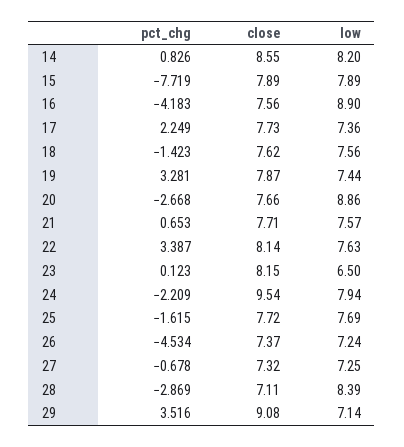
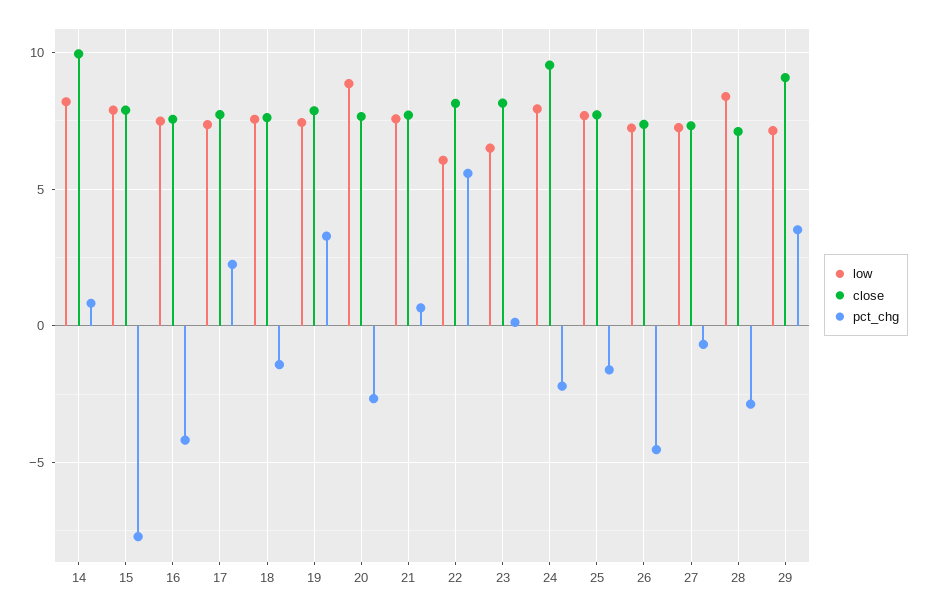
  {
    "pct_chg": {
      "14": 0.826,
      "15": -7.719,
      "16": -4.183,
      "17": 2.249,
      "18": -1.423,
      "19": 3.281,
      "20": -2.668,
      "21": 0.653,
-     "22": 3.387,
+     "22": 5.5,
      "23": 0.123,
      "24": -2.209,
      "25": -1.615,
      "26": -4.534,
      "27": -0.678,
      "28": -2.869,
      "29": 3.516
    },
    "close": {
-     "14": 8.55,
+     "14": 10,
      "15": 7.89,
      "16": 7.56,
      "17": 7.73,
      "18": 7.62,
      "19": 7.87,
      "20": 7.66,
      "21": 7.71,
      "22": 8.14,
      "23": 8.15,
      "24": 9.54,
      "25": 7.72,
      "26": 7.37,
      "27": 7.32,
      "28": 7.11,
      "29": 9.08
    },
    "low": {
      "14": 8.2,
      "15": 7.89,
-     "16": 8.9,
+     "16": 7.5,
      "17": 7.36,
      "18": 7.56,
      "19": 7.44,
      "20": 8.86,
      "21": 7.57,
-     "22": 7.63,
+     "22": 6,
      "23": 6.5,
      "24": 7.94,
      "25": 7.69,
      "26": 7.24,
      "27": 7.25,
      "28": 8.39,
      "29": 7.14
    }
  }

